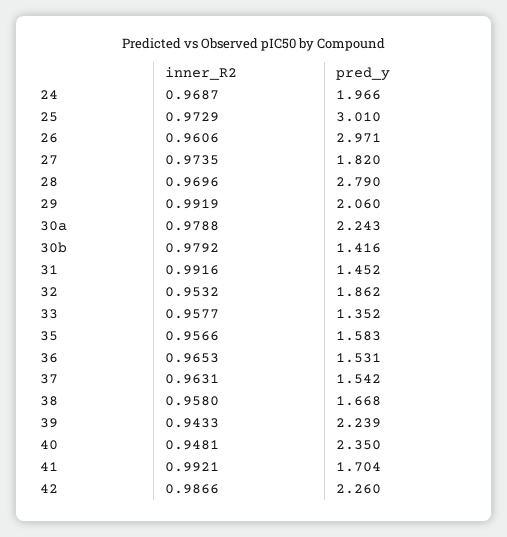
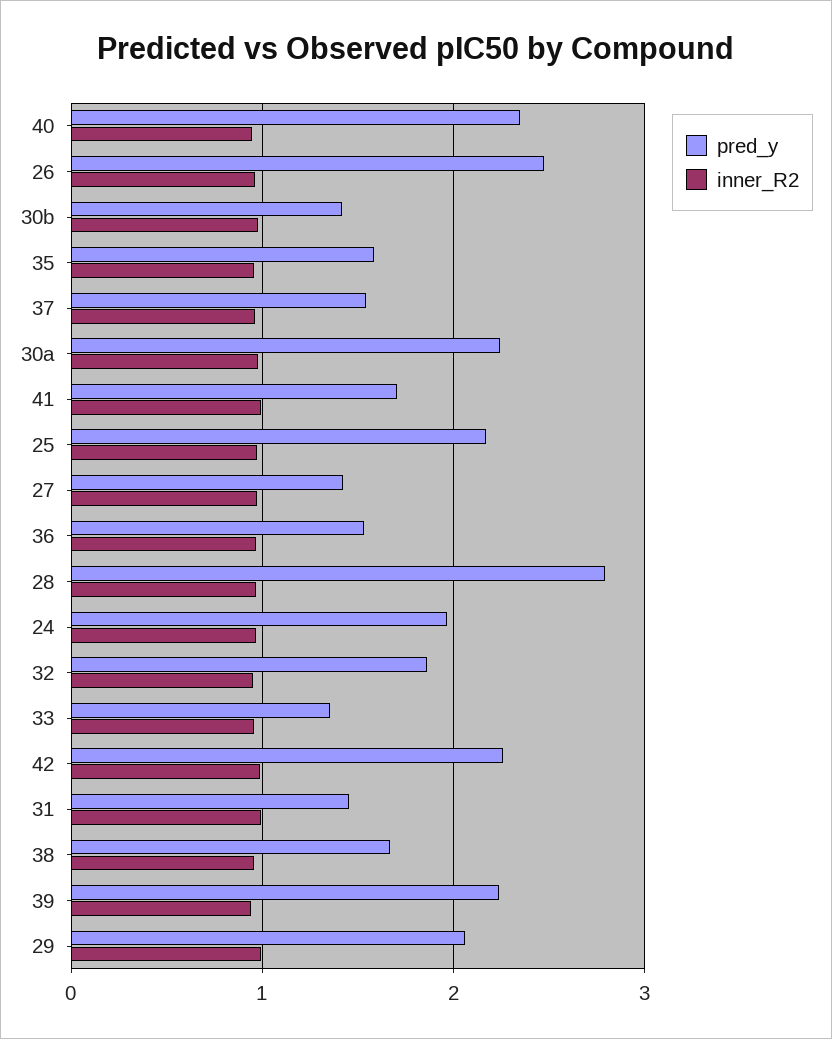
  {
    "inner_R2": {
      "24": 0.9687,
      "25": 0.9729,
      "26": 0.9606,
      "27": 0.9735,
      "28": 0.9696,
      "29": 0.9919,
      "30a": 0.9788,
      "30b": 0.9792,
      "31": 0.9916,
      "32": 0.9532,
      "33": 0.9577,
      "35": 0.9566,
      "36": 0.9653,
      "37": 0.9631,
      "38": 0.958,
      "39": 0.9433,
      "40": 0.9481,
      "41": 0.9921,
      "42": 0.9866
    },
    "pred_y": {
      "24": 1.966,
-     "25": 3.01,
+     "25": 2.2,
-     "26": 2.971,
+     "26": 2.5,
-     "27": 1.82,
+     "27": 1.4,
      "28": 2.79,
      "29": 2.06,
      "30a": 2.243,
      "30b": 1.416,
      "31": 1.452,
      "32": 1.862,
      "33": 1.352,
      "35": 1.583,
      "36": 1.531,
      "37": 1.542,
      "38": 1.668,
      "39": 2.239,
      "40": 2.35,
      "41": 1.704,
      "42": 2.26
    }
  }

